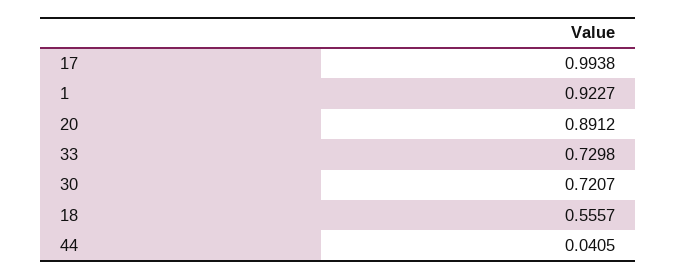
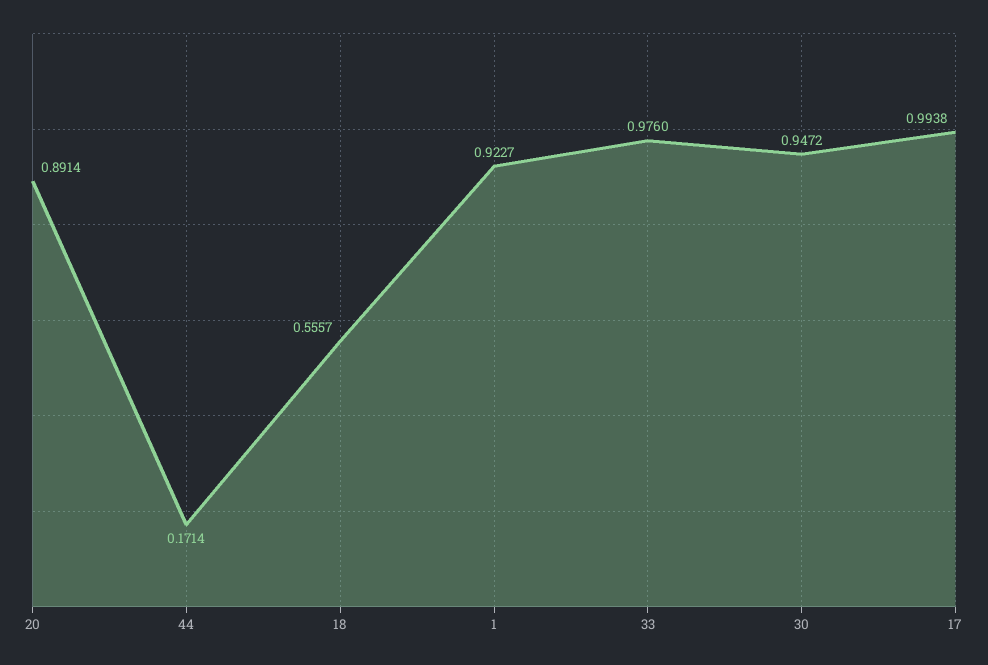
  {
    "17": 0.9938,
    "1": 0.9227,
-   "20": 0.8912,
+   "20": 0.8914,
-   "33": 0.7298,
+   "33": 0.976,
-   "30": 0.7207,
+   "30": 0.9472,
    "18": 0.5557,
-   "44": 0.0405
+   "44": 0.1714
  }

